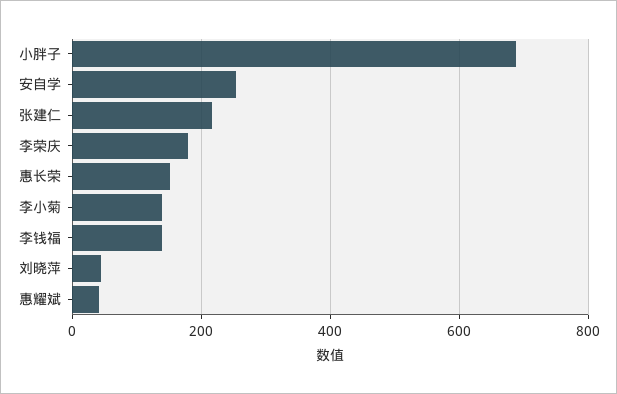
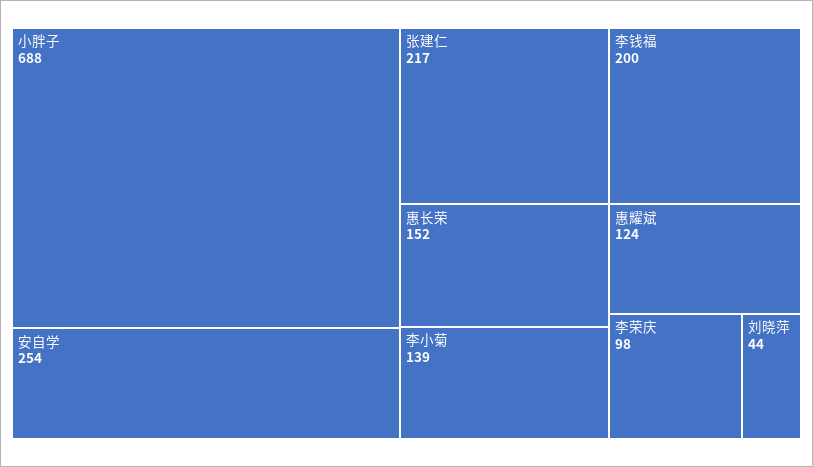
  {
    "小胖子": 688,
    "安自学": 254,
    "张建仁": 217,
-   "李荣庆": 180,
+   "李荣庆": 98,
    "惠长荣": 152,
    "李小菊": 139,
-   "李钱福": 140,
+   "李钱福": 200,
    "刘晓萍": 44,
-   "惠耀斌": 40
+   "惠耀斌": 124
  }

